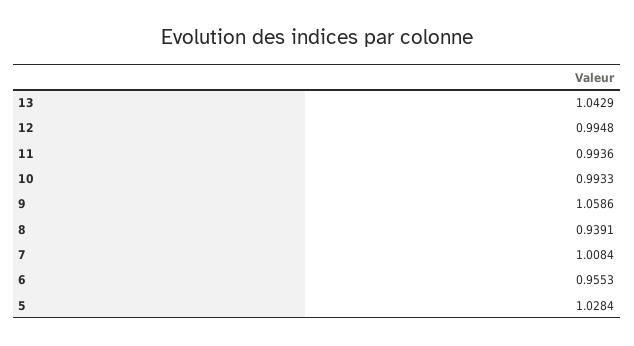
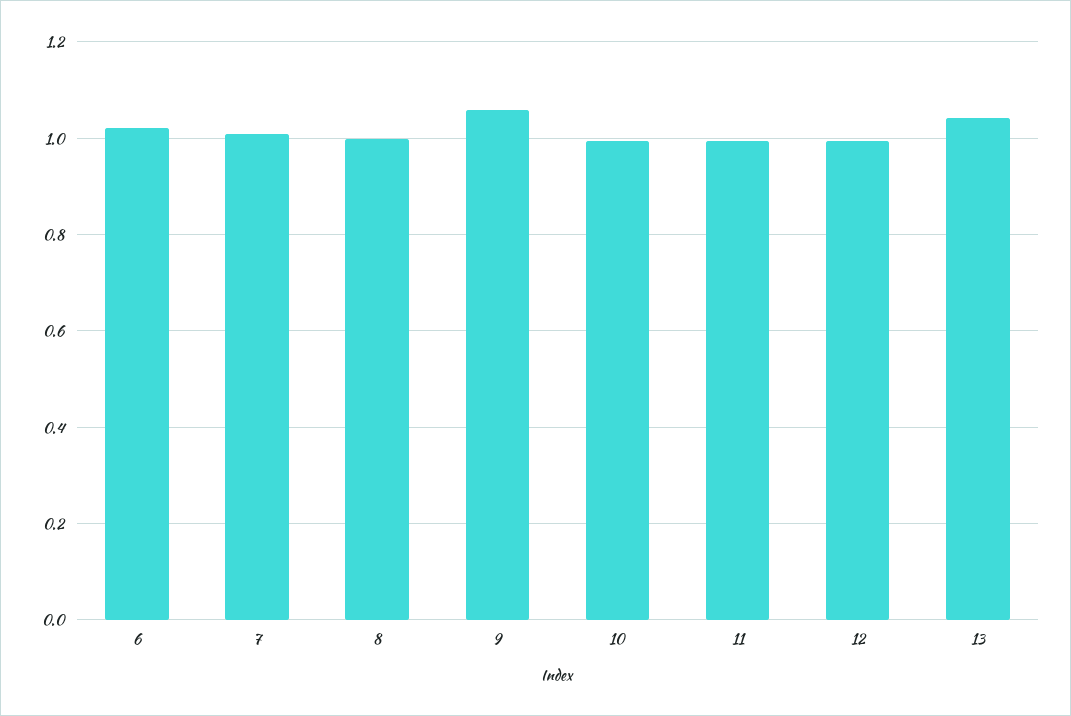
  {
    "13": 1.0429,
    "12": 0.9948,
    "11": 0.9936,
    "10": 0.9933,
    "9": 1.0586,
-   "8": 0.9391,
+   "8": 1,
    "7": 1.0084,
-   "6": 0.9553,
+   "6": 1.02
-   "5": 1.0284
  }

